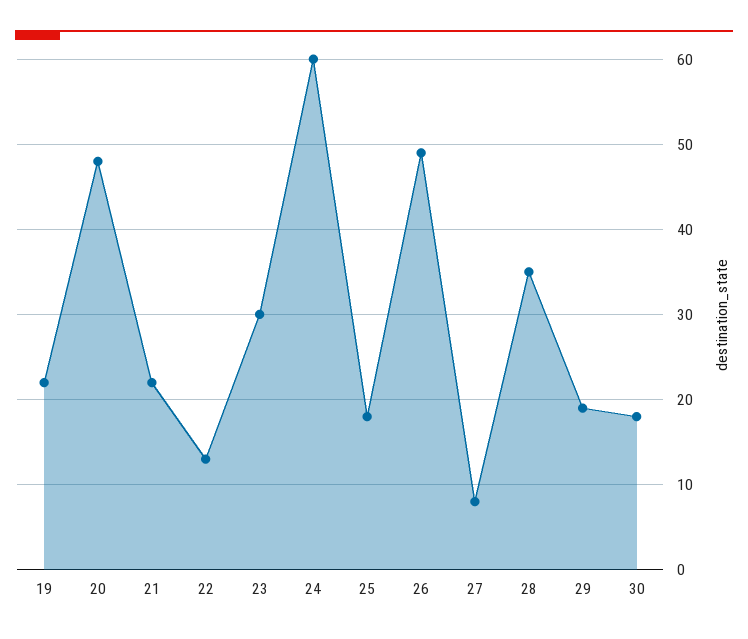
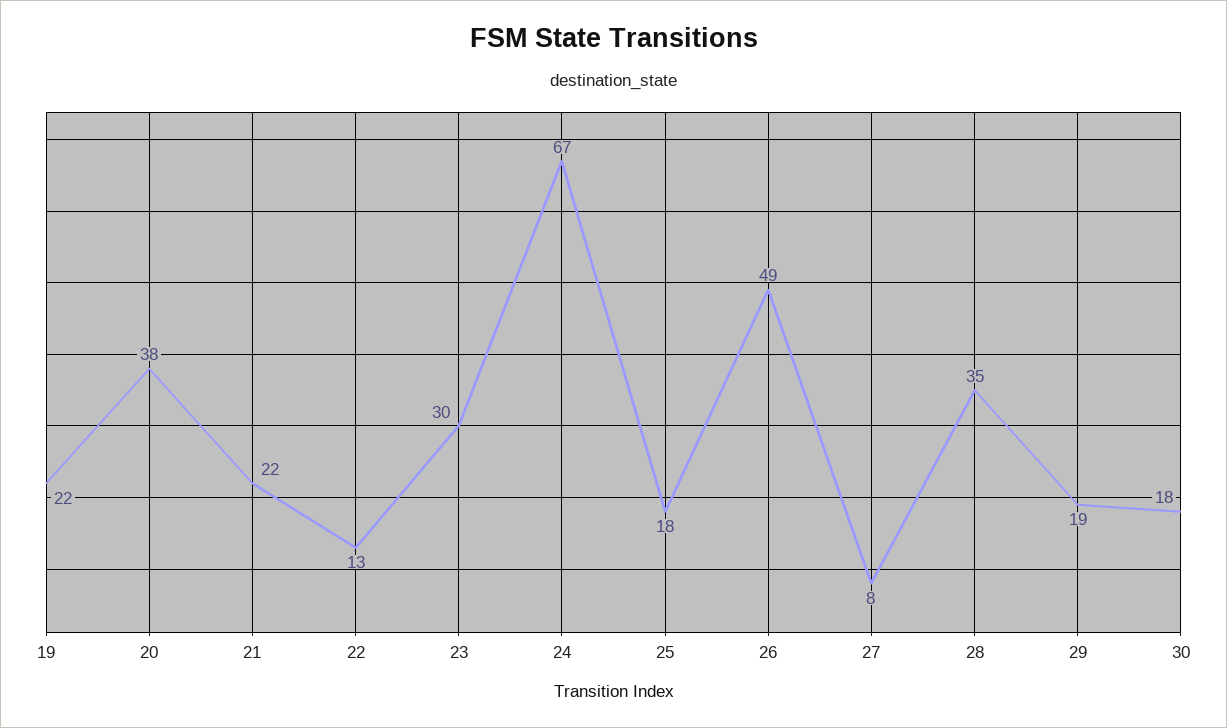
  {
    "19": 22,
-   "20": 48,
+   "20": 38,
    "21": 22,
    "22": 13,
    "23": 30,
-   "24": 60,
+   "24": 67,
    "25": 18,
    "26": 49,
    "27": 8,
    "28": 35,
    "29": 19,
    "30": 18
  }

